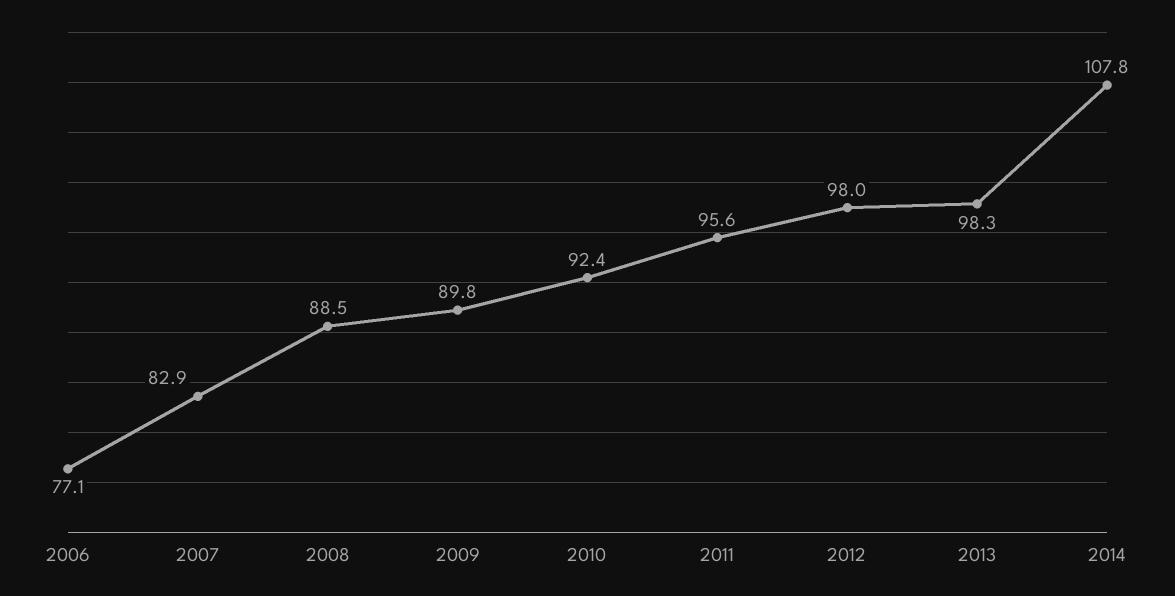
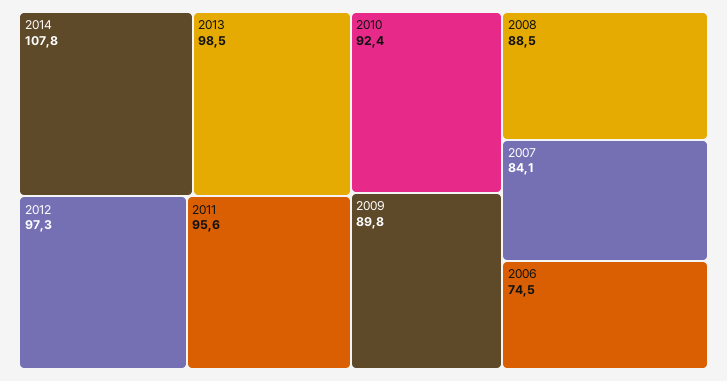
  {
-   "2006": 77.1,
+   "2006": 74.5,
-   "2007": 82.9,
+   "2007": 84.1,
    "2008": 88.5,
    "2009": 89.8,
    "2010": 92.4,
    "2011": 95.6,
-   "2012": 98,
+   "2012": 97.3,
-   "2013": 98.3,
+   "2013": 98.5,
    "2014": 107.8
  }

